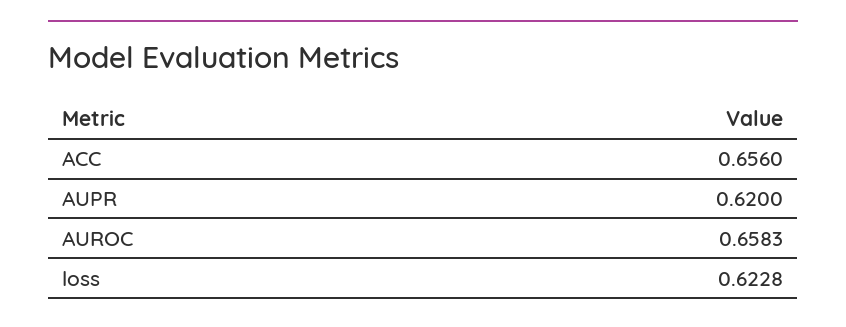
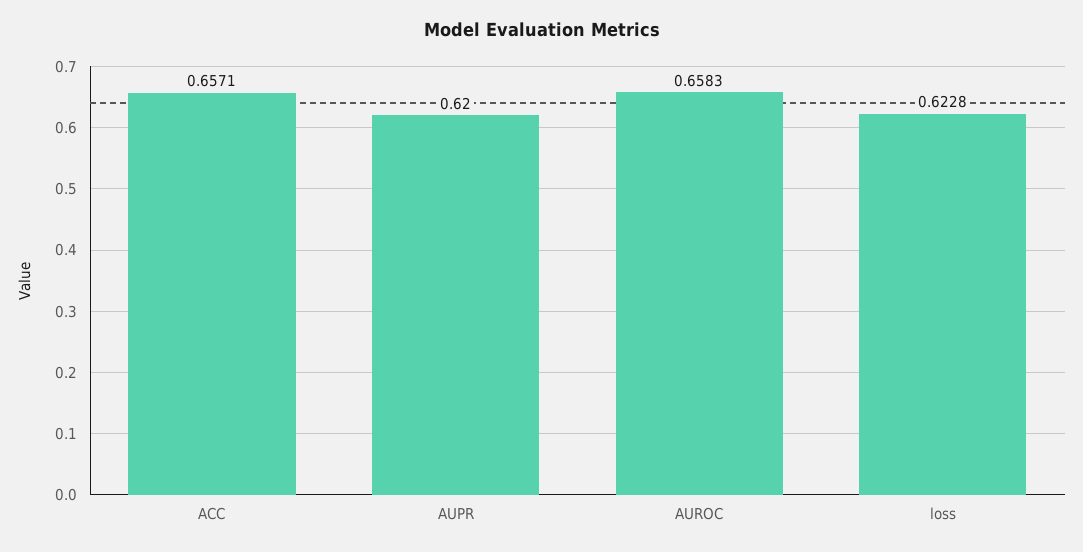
  {
-   "ACC": 0.656,
+   "ACC": 0.6571,
    "AUPR": 0.62,
    "AUROC": 0.6583,
    "loss": 0.6228
  }

